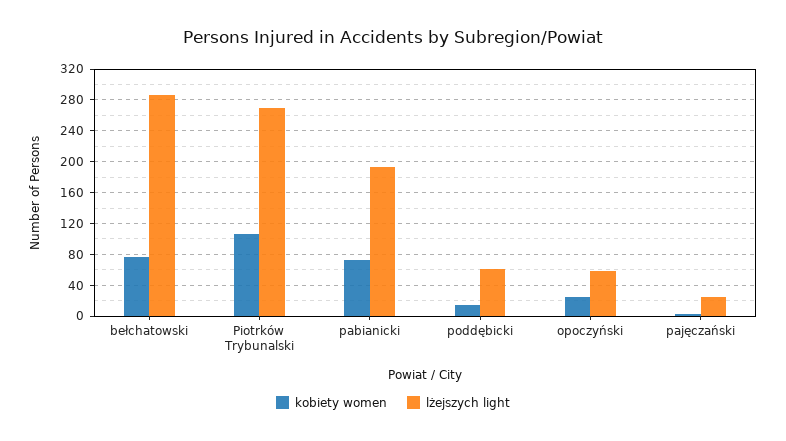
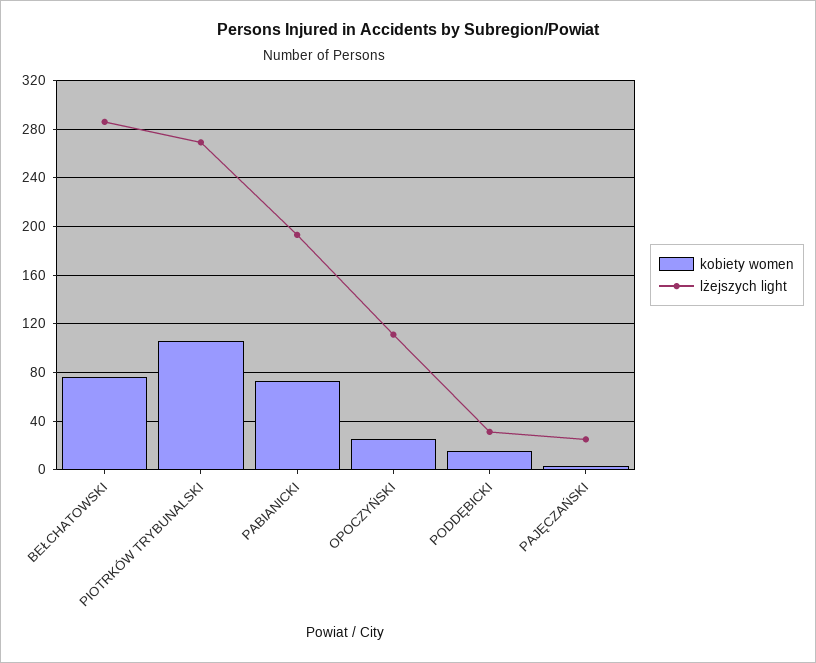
  {
    "kobiety women": {
      "bełchatowski": 75,
      "Piotrków Trybunalski": 105,
      "pabianicki": 75,
      "poddębicki": 15,
      "opoczyński": 25,
      "pajęczański": 5
    },
    "lżejszych light": {
      "bełchatowski": 285,
      "Piotrków Trybunalski": 270,
      "pabianicki": 195,
-     "poddębicki": 60,
+     "poddębicki": 30,
-     "opoczyński": 60,
+     "opoczyński": 110,
      "pajęczański": 25
    }
  }

